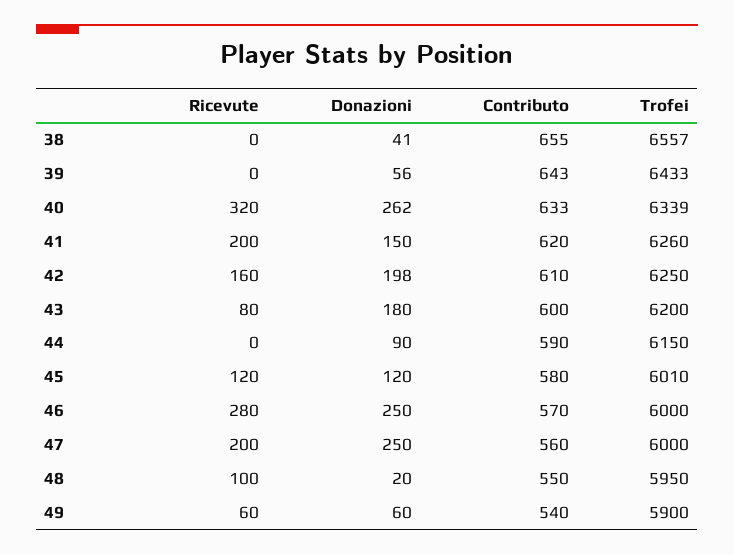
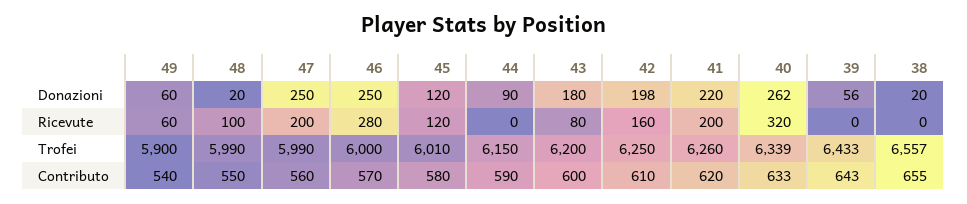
  {
    "Ricevute": {
      "38": 0,
      "39": 0,
      "40": 320,
      "41": 200,
      "42": 160,
      "43": 80,
      "44": 0,
      "45": 120,
      "46": 280,
      "47": 200,
      "48": 100,
      "49": 60
    },
    "Donazioni": {
-     "38": 41,
+     "38": 20,
      "39": 56,
      "40": 262,
-     "41": 150,
+     "41": 220,
      "42": 198,
      "43": 180,
      "44": 90,
      "45": 120,
      "46": 250,
      "47": 250,
      "48": 20,
      "49": 60
    },
    "Contributo": {
      "38": 655,
      "39": 643,
      "40": 633,
      "41": 620,
      "42": 610,
      "43": 600,
      "44": 590,
      "45": 580,
      "46": 570,
      "47": 560,
      "48": 550,
      "49": 540
    },
    "Trofei": {
      "38": 6557,
      "39": 6433,
      "40": 6339,
      "41": 6260,
      "42": 6250,
      "43": 6200,
      "44": 6150,
      "45": 6010,
      "46": 6000,
-     "47": 6000,
+     "47": 5990,
-     "48": 5950,
+     "48": 5990,
      "49": 5900
    }
  }

